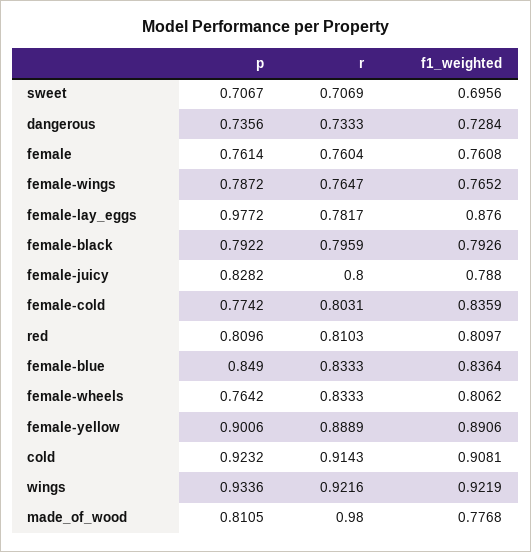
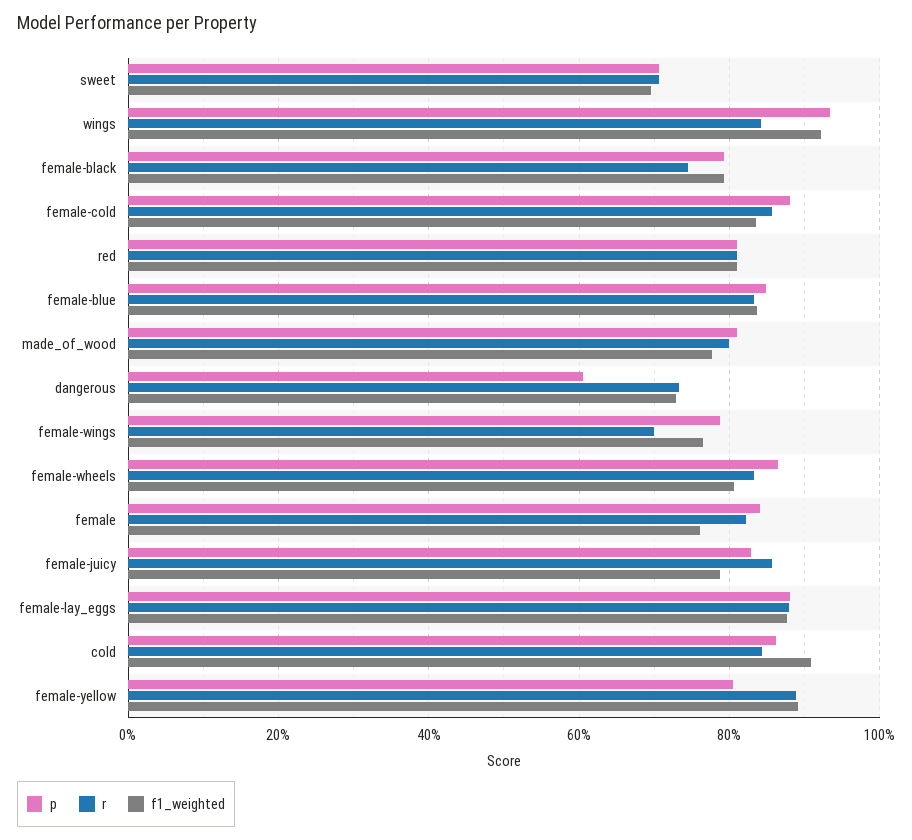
  {
    "p": {
      "sweet": 0.7067,
-     "dangerous": 0.7356,
+     "dangerous": 0.6,
-     "female": 0.7614,
+     "female": 0.84,
      "female-wings": 0.7872,
-     "female-lay_eggs": 0.9772,
+     "female-lay_eggs": 0.88,
      "female-black": 0.7922,
      "female-juicy": 0.8282,
-     "female-cold": 0.7742,
+     "female-cold": 0.88,
      "red": 0.8096,
      "female-blue": 0.849,
-     "female-wheels": 0.7642,
+     "female-wheels": 0.86,
-     "female-yellow": 0.9006,
+     "female-yellow": 0.8,
-     "cold": 0.9232,
+     "cold": 0.86,
      "wings": 0.9336,
      "made_of_wood": 0.8105
    },
    "r": {
      "sweet": 0.7069,
      "dangerous": 0.7333,
-     "female": 0.7604,
+     "female": 0.82,
-     "female-wings": 0.7647,
+     "female-wings": 0.7,
-     "female-lay_eggs": 0.7817,
+     "female-lay_eggs": 0.88,
-     "female-black": 0.7959,
+     "female-black": 0.74,
-     "female-juicy": 0.8,
+     "female-juicy": 0.86,
-     "female-cold": 0.8031,
+     "female-cold": 0.86,
      "red": 0.8103,
      "female-blue": 0.8333,
      "female-wheels": 0.8333,
      "female-yellow": 0.8889,
-     "cold": 0.9143,
+     "cold": 0.84,
-     "wings": 0.9216,
+     "wings": 0.84,
-     "made_of_wood": 0.98
+     "made_of_wood": 0.8
    },
    "f1_weighted": {
      "sweet": 0.6956,
      "dangerous": 0.7284,
      "female": 0.7608,
      "female-wings": 0.7652,
      "female-lay_eggs": 0.876,
      "female-black": 0.7926,
      "female-juicy": 0.788,
      "female-cold": 0.8359,
      "red": 0.8097,
      "female-blue": 0.8364,
      "female-wheels": 0.8062,
      "female-yellow": 0.8906,
      "cold": 0.9081,
      "wings": 0.9219,
      "made_of_wood": 0.7768
    }
  }

